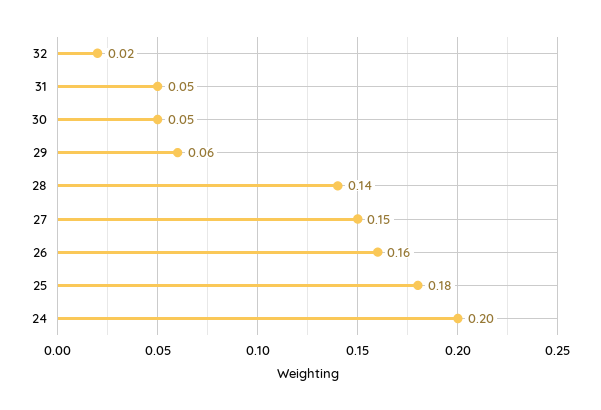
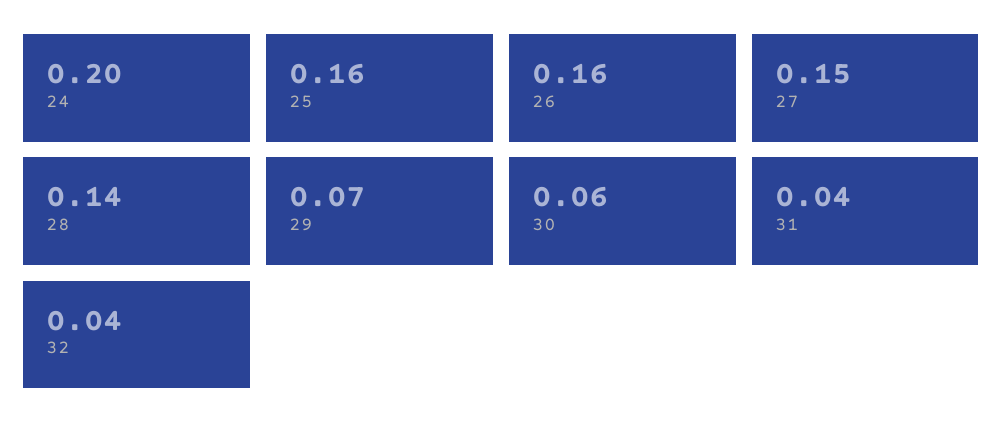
  {
-   "32": 0.02,
+   "32": 0.04,
-   "31": 0.05,
+   "31": 0.04,
-   "30": 0.05,
+   "30": 0.06,
-   "29": 0.06,
+   "29": 0.07,
    "28": 0.14,
    "27": 0.15,
    "26": 0.16,
-   "25": 0.18,
+   "25": 0.16,
    "24": 0.2
  }

